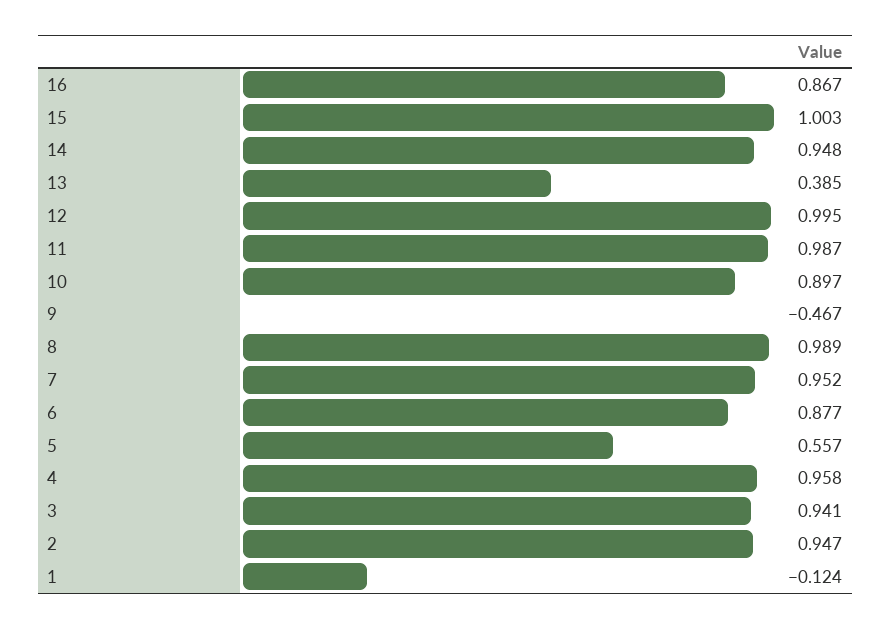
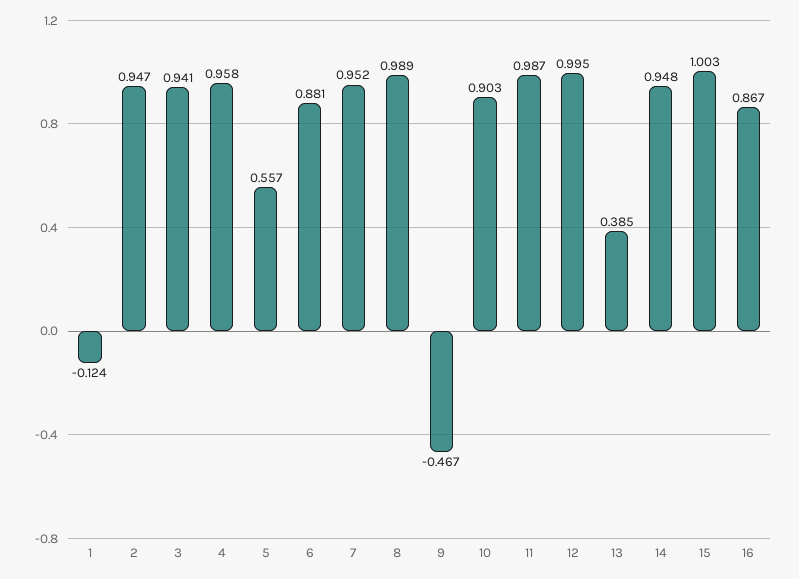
  {
    "16": 0.867,
    "15": 1.003,
    "14": 0.948,
    "13": 0.385,
    "12": 0.995,
    "11": 0.987,
-   "10": 0.897,
+   "10": 0.903,
    "9": -0.467,
    "8": 0.989,
    "7": 0.952,
-   "6": 0.877,
+   "6": 0.881,
    "5": 0.557,
    "4": 0.958,
    "3": 0.941,
    "2": 0.947,
    "1": -0.124
  }

